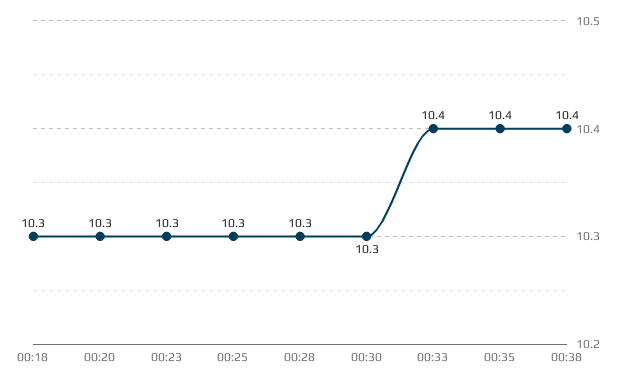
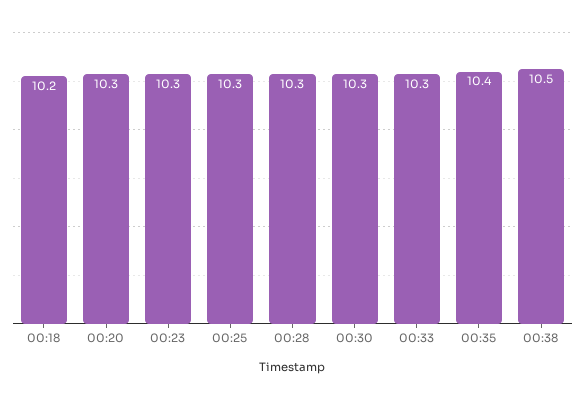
  {
-   "00:18": 10.3,
+   "00:18": 10.2,
    "00:20": 10.3,
    "00:23": 10.3,
    "00:25": 10.3,
    "00:28": 10.3,
    "00:30": 10.3,
-   "00:33": 10.4,
+   "00:33": 10.3,
    "00:35": 10.4,
-   "00:38": 10.4
+   "00:38": 10.5
  }

